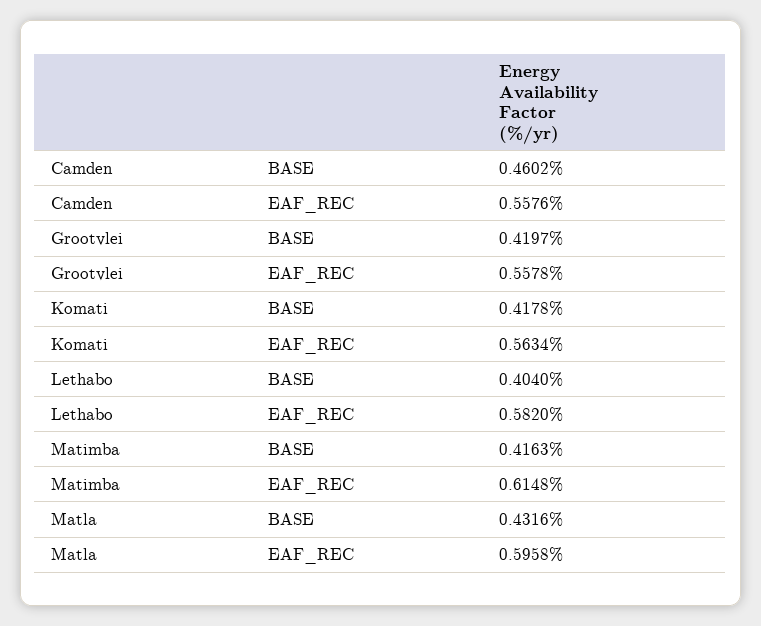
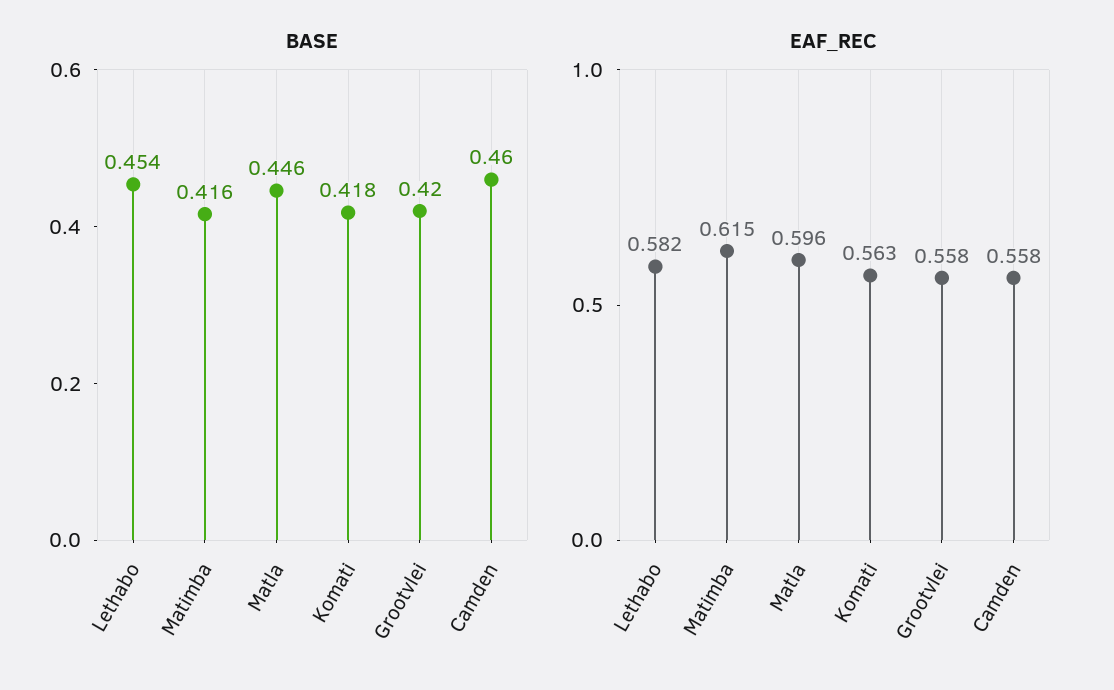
  {
    "BASE": {
      "Camden": 0.4602,
      "Grootvlei": 0.4197,
      "Komati": 0.4178,
-     "Lethabo": 0.404,
+     "Lethabo": 0.454,
      "Matimba": 0.4163,
-     "Matla": 0.4316
+     "Matla": 0.446
    },
    "EAF_REC": {
      "Camden": 0.5576,
      "Grootvlei": 0.5578,
      "Komati": 0.5634,
      "Lethabo": 0.582,
      "Matimba": 0.6148,
      "Matla": 0.5958
    }
  }

